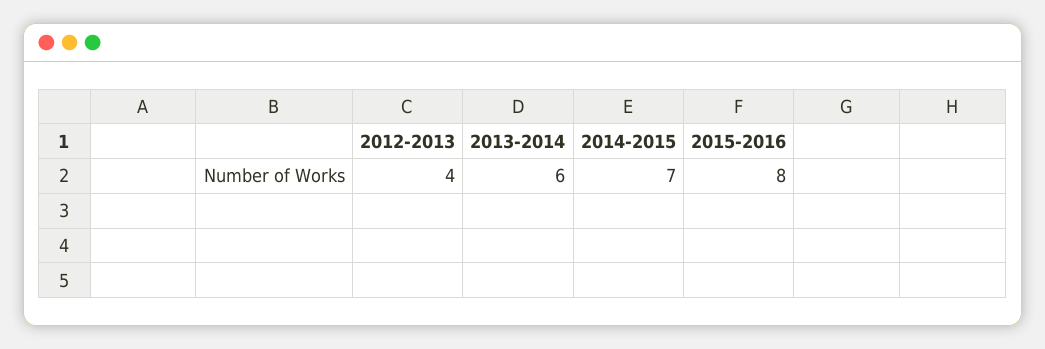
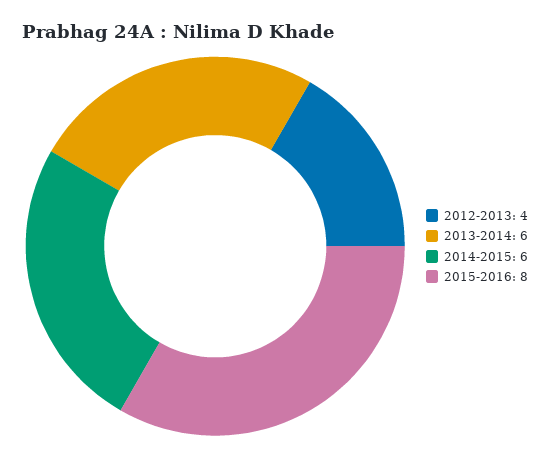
  {
    "2012-2013": 4,
    "2013-2014": 6,
-   "2014-2015": 7,
+   "2014-2015": 6,
    "2015-2016": 8
  }

